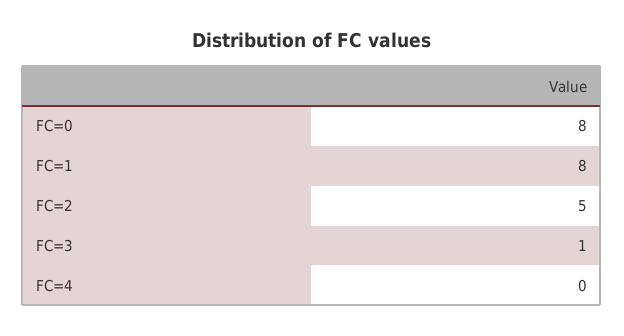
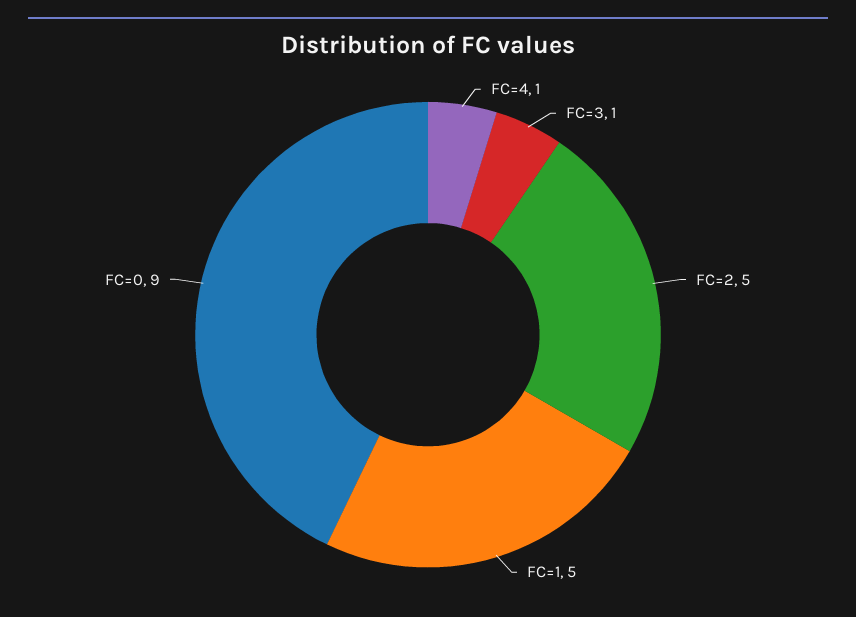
  {
-   "FC=0": 8,
+   "FC=0": 9,
-   "FC=1": 8,
+   "FC=1": 5,
    "FC=2": 5,
    "FC=3": 1,
-   "FC=4": 0
+   "FC=4": 1
  }

